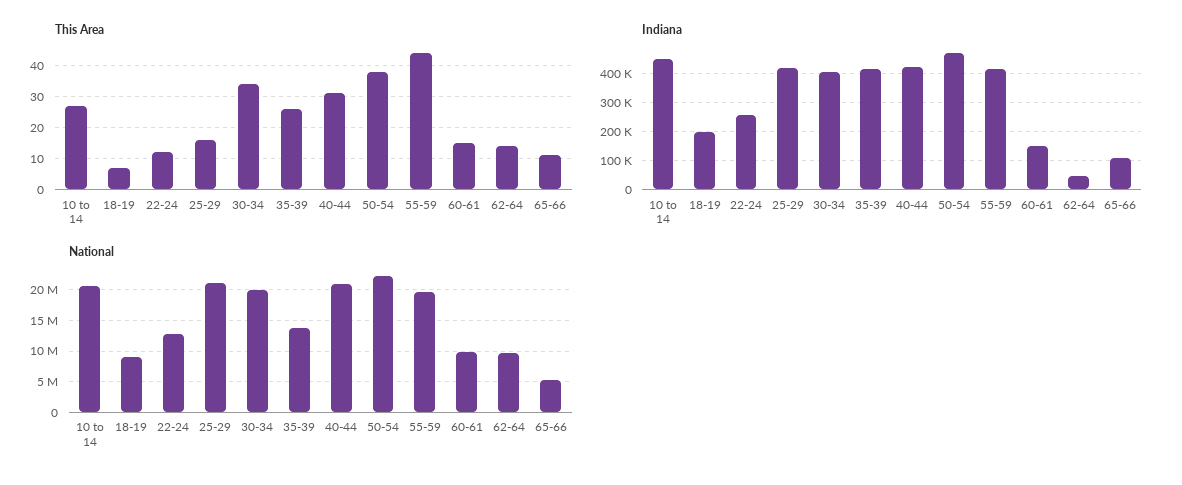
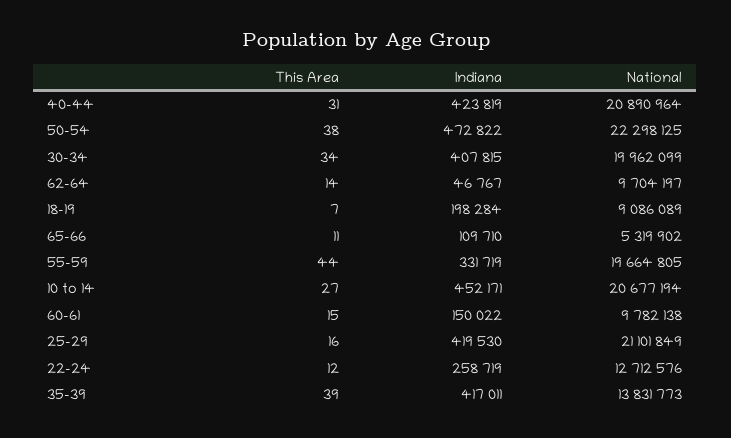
  {
    "This Area": {
      "10 to 14": 27,
      "18-19": 7,
      "22-24": 12,
      "25-29": 16,
      "30-34": 34,
-     "35-39": 25,
+     "35-39": 39,
      "40-44": 31,
      "50-54": 38,
      "55-59": 44,
      "60-61": 15,
      "62-64": 14,
      "65-66": 11
    },
    "Indiana": {
      "10 to 14": 452171,
      "18-19": 198284,
      "22-24": 258719,
      "25-29": 419530,
      "30-34": 407815,
      "35-39": 417011,
      "40-44": 423819,
      "50-54": 472822,
-     "55-59": 425000,
+     "55-59": 331719,
      "60-61": 150022,
      "62-64": 46767,
      "65-66": 109710
    },
    "National": {
      "10 to 14": 20677194,
      "18-19": 9086089,
      "22-24": 12712576,
      "25-29": 21101849,
      "30-34": 19962099,
      "35-39": 13831773,
      "40-44": 20890964,
      "50-54": 22298125,
      "55-59": 19664805,
      "60-61": 9782138,
      "62-64": 9704197,
      "65-66": 5319902
    }
  }

